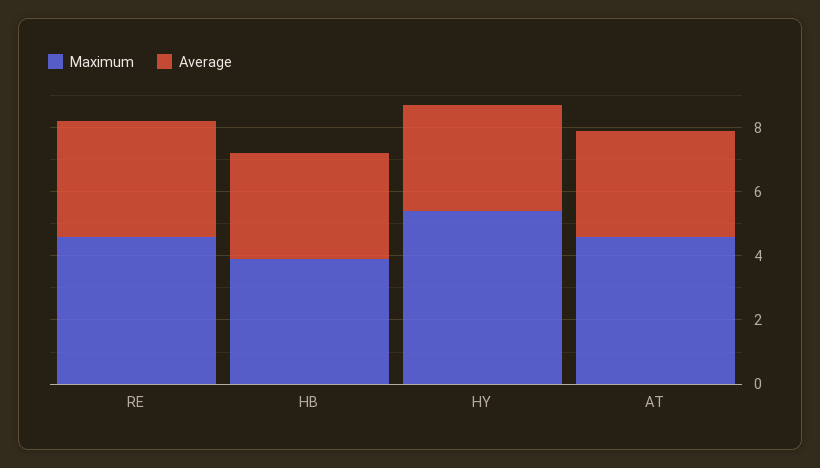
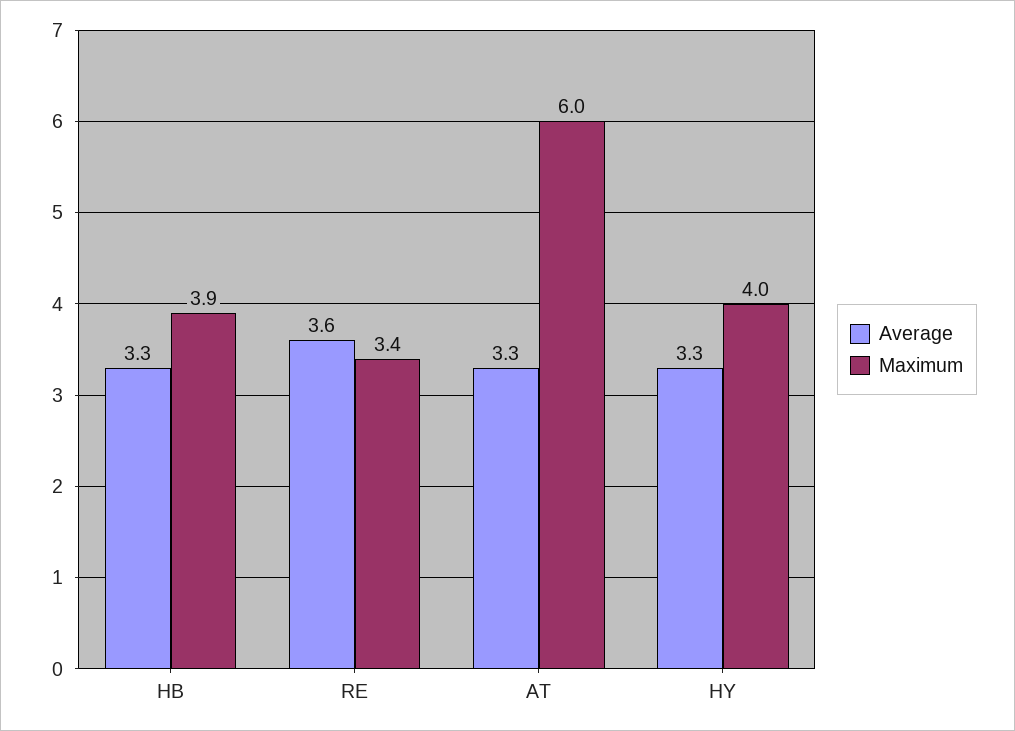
  {
    "Maximum": {
-     "RE": 4.5,
+     "RE": 3.4,
      "HB": 3.9,
-     "HY": 5.5,
+     "HY": 4,
-     "AT": 4.5
+     "AT": 6
    },
    "Average": {
      "RE": 3.6,
      "HB": 3.3,
      "HY": 3.3,
      "AT": 3.3
    }
  }

